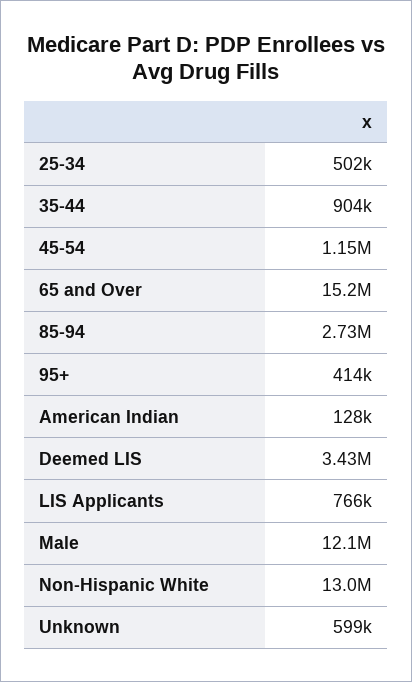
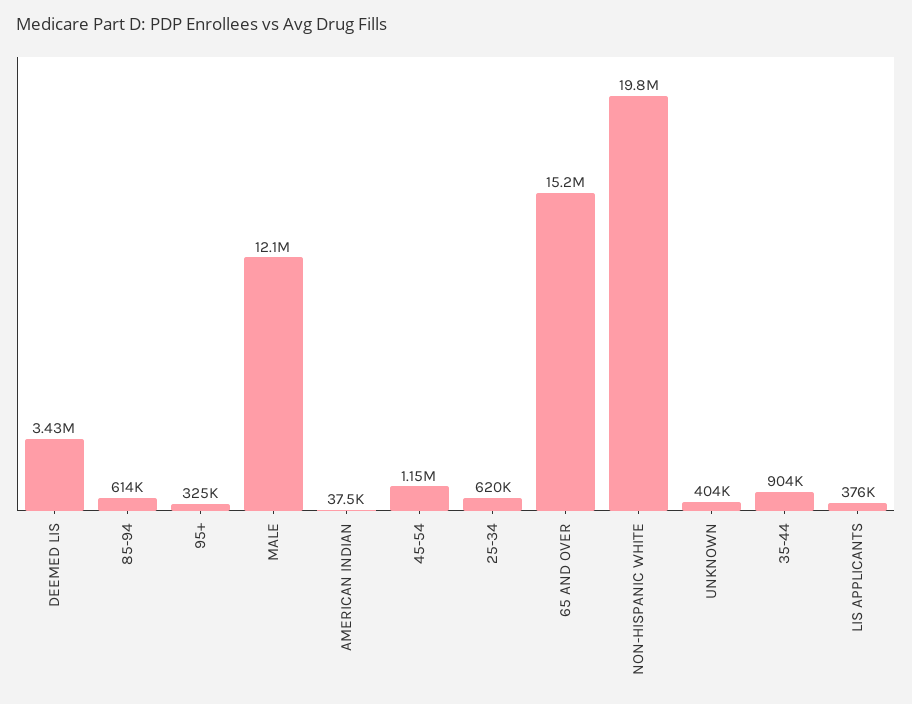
  {
-   "25-34": 502000,
+   "25-34": 620000,
    "35-44": 904000,
    "45-54": 1150000,
    "65 and Over": 15200000,
-   "85-94": 2730000,
+   "85-94": 614000,
-   "95+": 414000,
+   "95+": 325000,
-   "American Indian": 128000,
+   "American Indian": 37500,
    "Deemed LIS": 3430000,
-   "LIS Applicants": 766000,
+   "LIS Applicants": 376000,
    "Male": 12100000,
-   "Non-Hispanic White": 13000000,
+   "Non-Hispanic White": 19800000,
-   "Unknown": 599000
+   "Unknown": 404000
  }

